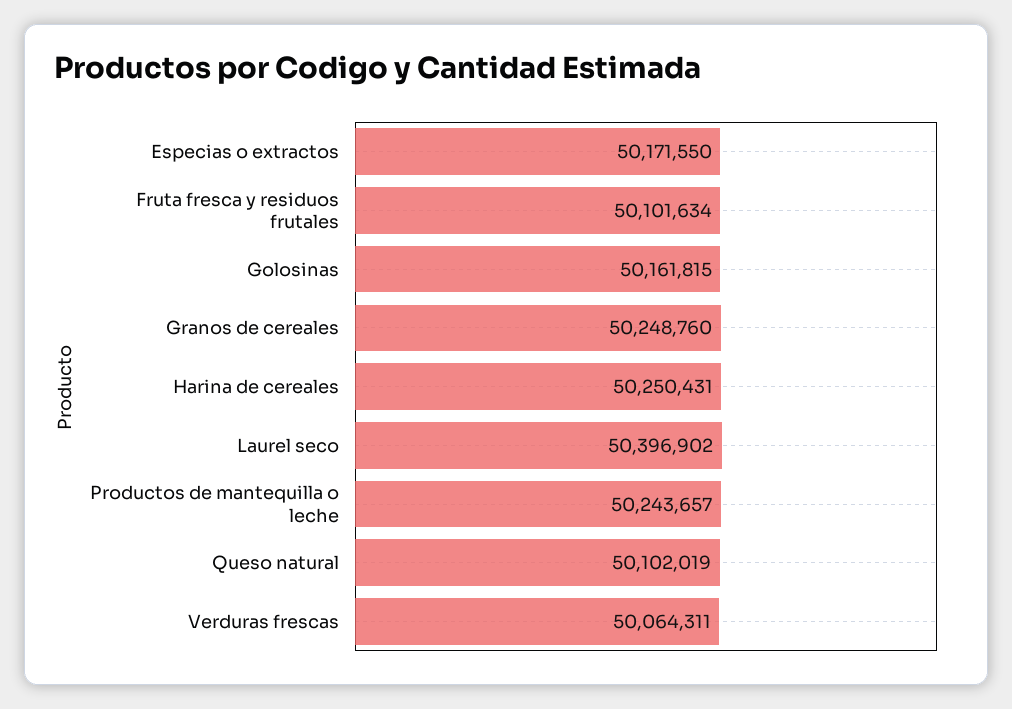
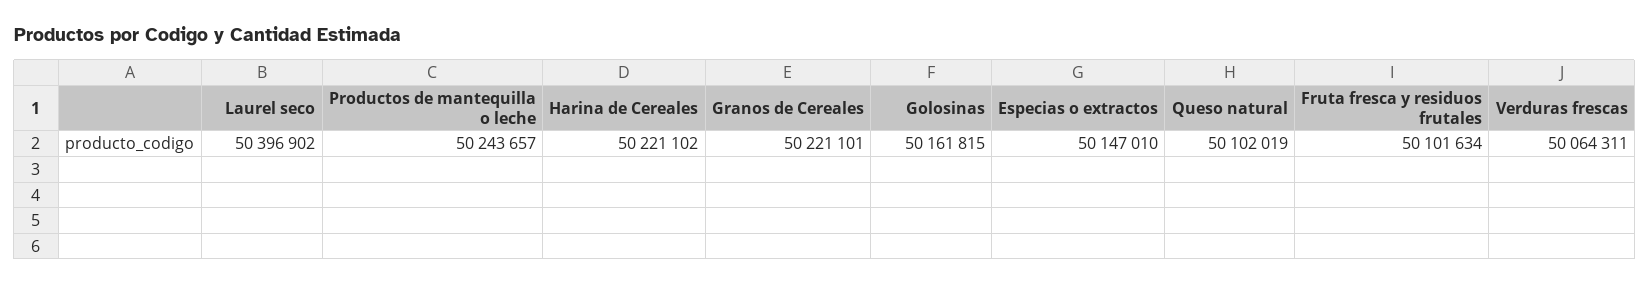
  {
-   "Especias o extractos": 50171550,
+   "Especias o extractos": 50147010,
    "Fruta fresca y residuos frutales": 50101634,
    "Golosinas": 50161815,
-   "Granos de cereales": 50248760,
+   "Granos de cereales": 50221101,
-   "Harina de cereales": 50250431,
+   "Harina de cereales": 50221102,
    "Laurel seco": 50396902,
    "Productos de mantequilla o leche": 50243657,
    "Queso natural": 50102019,
    "Verduras frescas": 50064311
  }

